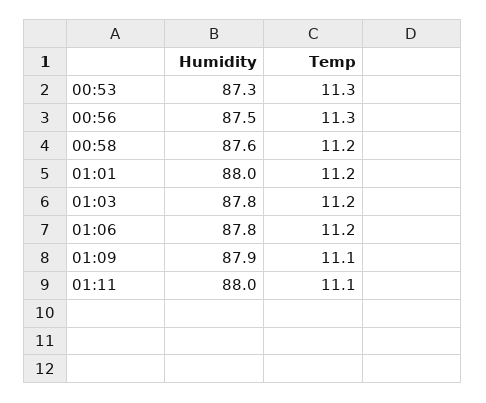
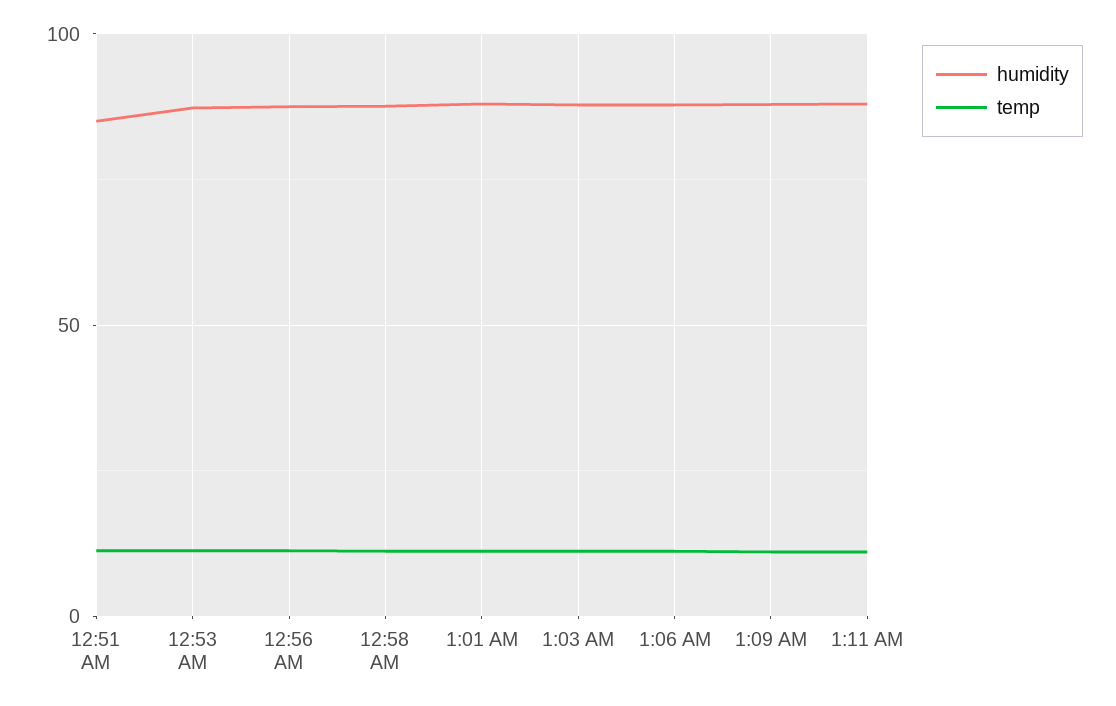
  {
    "Humidity": {
      "00:53": 87.3,
      "00:56": 87.5,
      "00:58": 87.6,
      "01:01": 88,
      "01:03": 87.8,
      "01:06": 87.8,
      "01:09": 87.9,
-     "01:11": 88
+     "01:11": 88,
+     "12:51 AM": 85
    },
    "Temp": {
      "00:53": 11.3,
      "00:56": 11.3,
      "00:58": 11.2,
      "01:01": 11.2,
      "01:03": 11.2,
      "01:06": 11.2,
      "01:09": 11.1,
-     "01:11": 11.1
+     "01:11": 11.1,
+     "12:51 AM": 10
    }
  }

